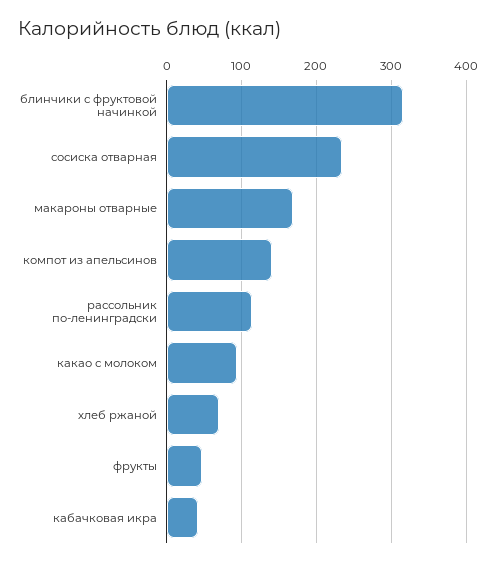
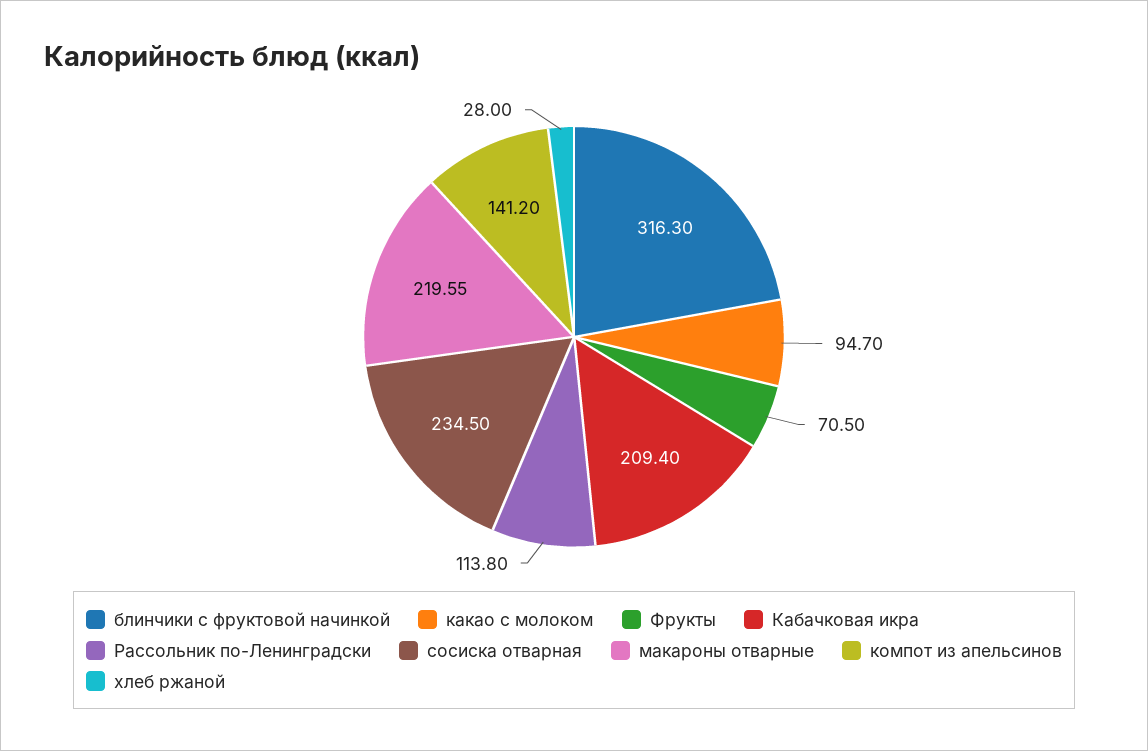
  {
    "блинчики с фруктовой начинкой": 316.3,
    "сосиска отварная": 234.5,
-   "макароны отварные": 170,
+   "макароны отварные": 219.55,
    "компот из апельсинов": 141.2,
    "рассольник по-ленинградски": 113.8,
    "какао с молоком": 94.7,
-   "хлеб ржаной": 70,
+   "хлеб ржаной": 28,
-   "фрукты": 50,
+   "фрукты": 70.5,
-   "кабачковая икра": 40
+   "кабачковая икра": 209.4
  }

